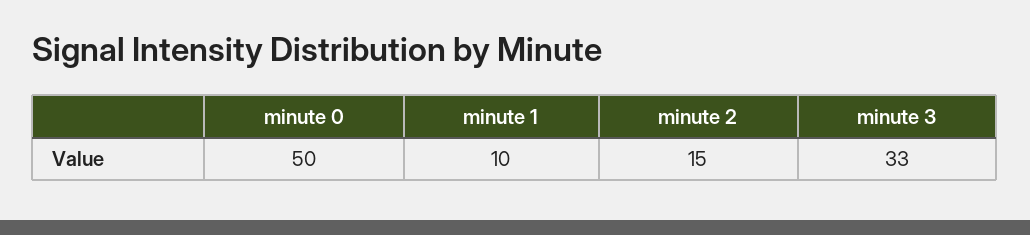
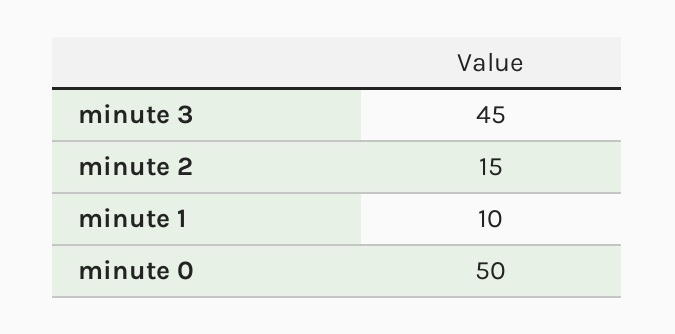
  {
    "minute 0": 50,
    "minute 1": 10,
    "minute 2": 15,
-   "minute 3": 33
+   "minute 3": 45
  }

